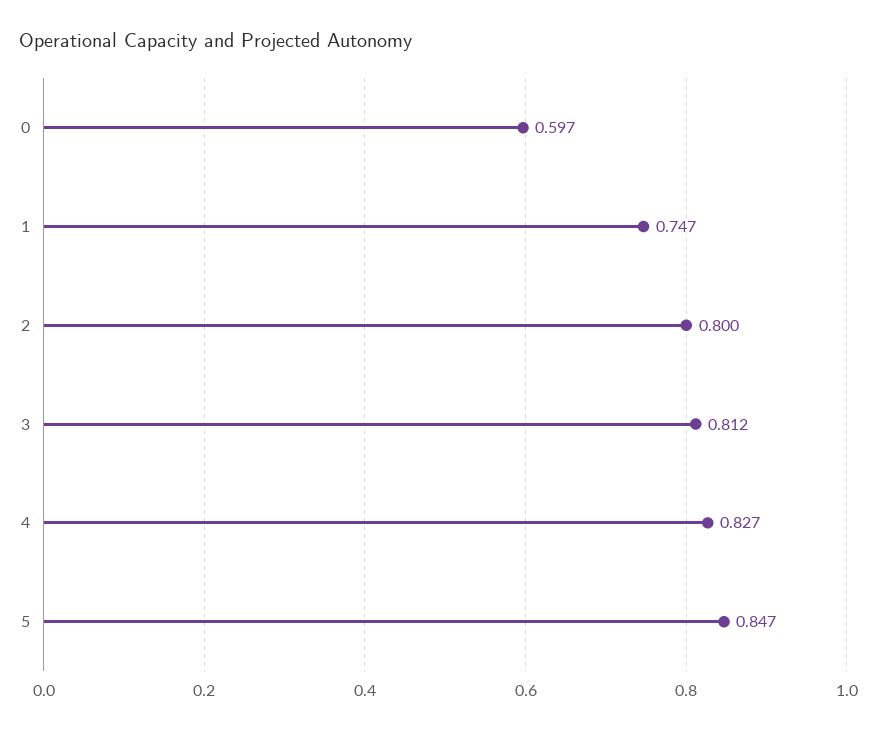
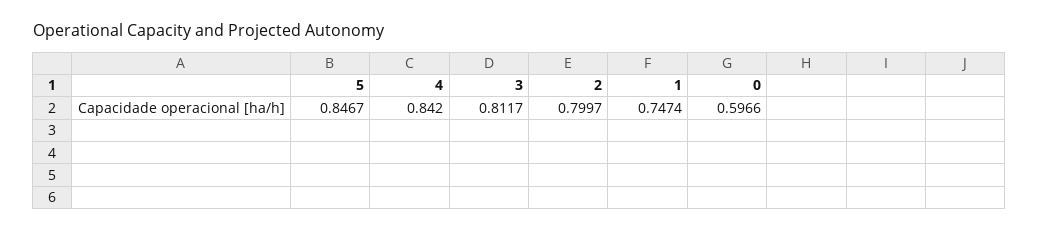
  {
    "0": 0.5966,
    "1": 0.7474,
    "2": 0.7997,
    "3": 0.8117,
-   "4": 0.827,
+   "4": 0.842,
    "5": 0.8467
  }

